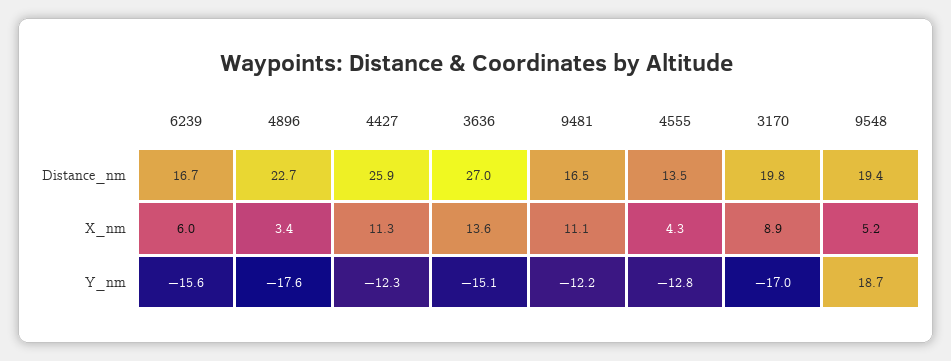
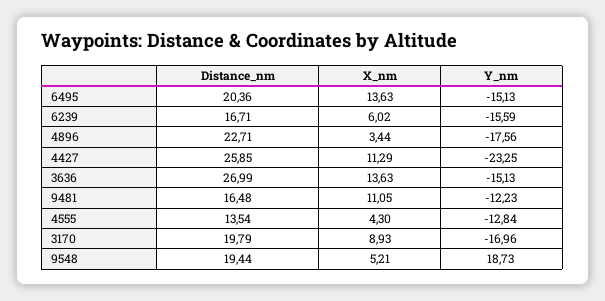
  {
    "6239": {
      "Distance_nm": 16.71,
      "X_nm": 6.02,
      "Y_nm": -15.59
    },
    "4896": {
      "Distance_nm": 22.71,
      "X_nm": 3.44,
      "Y_nm": -17.56
    },
    "4427": {
      "Distance_nm": 25.85,
      "X_nm": 11.29,
-     "Y_nm": -12.3
+     "Y_nm": -23.25
    },
    "3636": {
      "Distance_nm": 26.99,
      "X_nm": 13.63,
      "Y_nm": -15.13
    },
    "9481": {
      "Distance_nm": 16.48,
      "X_nm": 11.05,
      "Y_nm": -12.23
    },
    "4555": {
      "Distance_nm": 13.54,
      "X_nm": 4.3,
      "Y_nm": -12.84
    },
    "3170": {
      "Distance_nm": 19.79,
      "X_nm": 8.93,
      "Y_nm": -16.96
    },
    "9548": {
      "Distance_nm": 19.44,
      "X_nm": 5.21,
      "Y_nm": 18.73
-   }
+   },
+   "6495": {
+     "Distance_nm": 20.36,
+     "X_nm": 13.63,
+     "Y_nm": -15.13
+   }
  }

